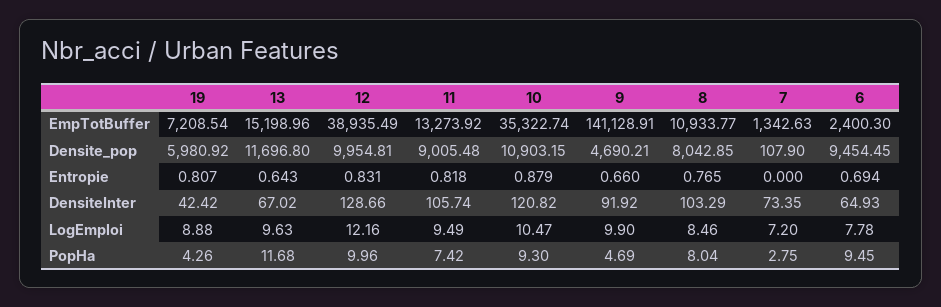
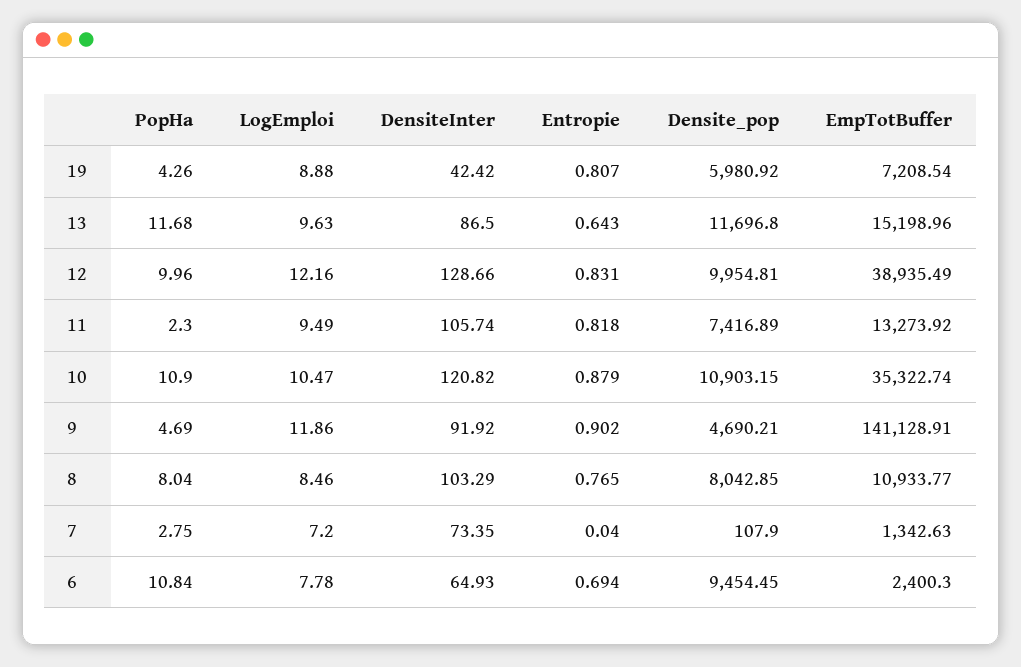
  {
    "19": {
      "EmpTotBuffer": 7208.54,
      "Densite_pop": 5980.92,
      "Entropie": 0.807,
      "DensiteInter": 42.42,
      "LogEmploi": 8.88,
      "PopHa": 4.26
    },
    "13": {
      "EmpTotBuffer": 15198.96,
      "Densite_pop": 11696.8,
      "Entropie": 0.643,
-     "DensiteInter": 67.02,
+     "DensiteInter": 86.5,
      "LogEmploi": 9.63,
      "PopHa": 11.68
    },
    "12": {
      "EmpTotBuffer": 38935.49,
      "Densite_pop": 9954.81,
      "Entropie": 0.831,
      "DensiteInter": 128.66,
      "LogEmploi": 12.16,
      "PopHa": 9.96
    },
    "11": {
      "EmpTotBuffer": 13273.92,
-     "Densite_pop": 9005.48,
+     "Densite_pop": 7416.89,
      "Entropie": 0.818,
      "DensiteInter": 105.74,
      "LogEmploi": 9.49,
-     "PopHa": 7.42
+     "PopHa": 2.3
    },
    "10": {
      "EmpTotBuffer": 35322.74,
      "Densite_pop": 10903.15,
      "Entropie": 0.879,
      "DensiteInter": 120.82,
      "LogEmploi": 10.47,
-     "PopHa": 9.3
+     "PopHa": 10.9
    },
    "9": {
      "EmpTotBuffer": 141128.91,
      "Densite_pop": 4690.21,
-     "Entropie": 0.66,
+     "Entropie": 0.902,
      "DensiteInter": 91.92,
-     "LogEmploi": 9.9,
+     "LogEmploi": 11.86,
      "PopHa": 4.69
    },
    "8": {
      "EmpTotBuffer": 10933.77,
      "Densite_pop": 8042.85,
      "Entropie": 0.765,
      "DensiteInter": 103.29,
      "LogEmploi": 8.46,
      "PopHa": 8.04
    },
    "7": {
      "EmpTotBuffer": 1342.63,
      "Densite_pop": 107.9,
-     "Entropie": 0,
+     "Entropie": 0.04,
      "DensiteInter": 73.35,
      "LogEmploi": 7.2,
      "PopHa": 2.75
    },
    "6": {
      "EmpTotBuffer": 2400.3,
      "Densite_pop": 9454.45,
      "Entropie": 0.694,
      "DensiteInter": 64.93,
      "LogEmploi": 7.78,
-     "PopHa": 9.45
+     "PopHa": 10.84
    }
  }

